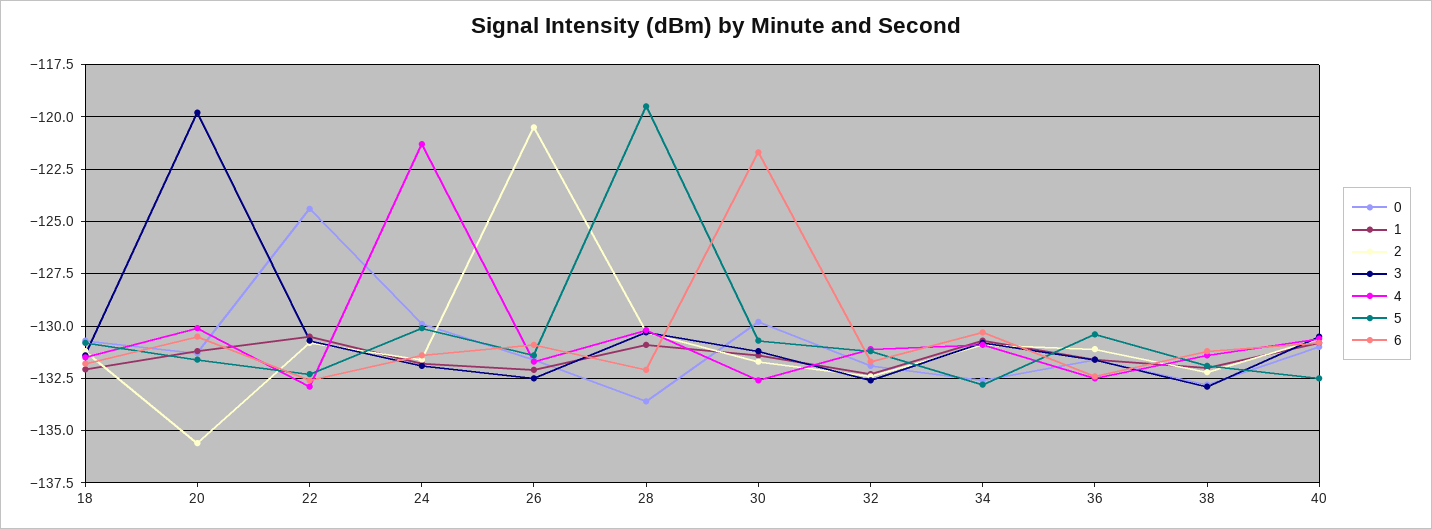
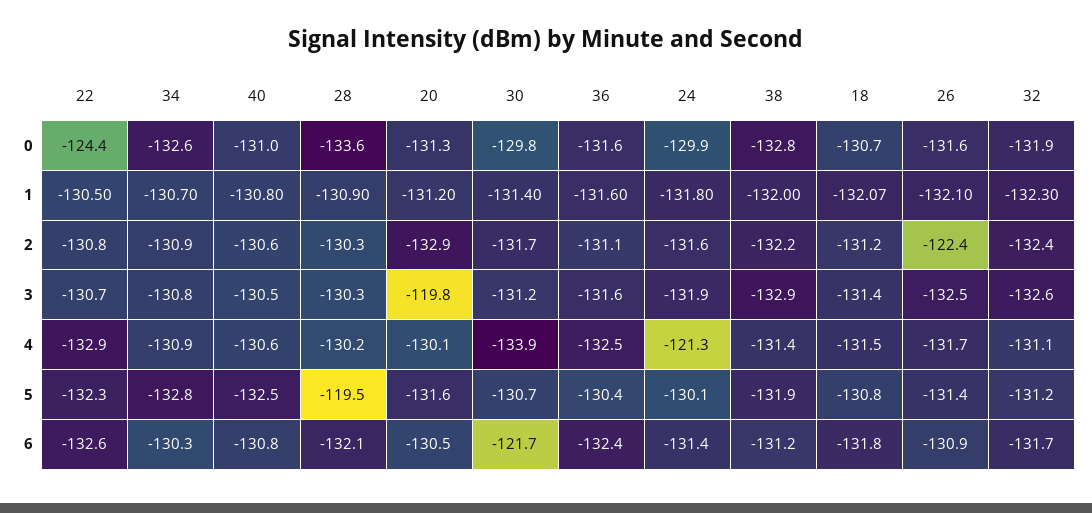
  {
    "0": {
      "18": -130.7,
      "20": -131.3,
      "22": -124.4,
      "24": -129.9,
      "26": -131.6,
      "28": -133.6,
      "30": -129.8,
      "32": -131.9,
      "34": -132.6,
      "36": -131.6,
      "38": -132.8,
      "40": -131
    },
    "1": {
      "18": -132.07,
      "20": -131.2,
      "22": -130.5,
      "24": -131.8,
      "26": -132.1,
      "28": -130.9,
      "30": -131.4,
      "32": -132.3,
      "34": -130.7,
      "36": -131.6,
      "38": -132,
      "40": -130.8
    },
    "2": {
      "18": -131.2,
-     "20": -135.5,
+     "20": -132.9,
      "22": -130.8,
      "24": -131.6,
-     "26": -120.5,
+     "26": -122.4,
      "28": -130.3,
      "30": -131.7,
      "32": -132.4,
      "34": -130.9,
      "36": -131.1,
      "38": -132.2,
      "40": -130.6
    },
    "3": {
      "18": -131.4,
      "20": -119.8,
      "22": -130.7,
      "24": -131.9,
      "26": -132.5,
      "28": -130.3,
      "30": -131.2,
      "32": -132.6,
      "34": -130.8,
      "36": -131.6,
      "38": -132.9,
      "40": -130.5
    },
    "4": {
      "18": -131.5,
      "20": -130.1,
      "22": -132.9,
      "24": -121.3,
      "26": -131.7,
      "28": -130.2,
-     "30": -132.5,
+     "30": -133.9,
      "32": -131.1,
      "34": -130.9,
      "36": -132.5,
      "38": -131.4,
      "40": -130.6
    },
    "5": {
      "18": -130.8,
      "20": -131.6,
      "22": -132.3,
      "24": -130.1,
      "26": -131.4,
      "28": -119.5,
      "30": -130.7,
      "32": -131.2,
      "34": -132.8,
      "36": -130.4,
      "38": -131.9,
      "40": -132.5
    },
    "6": {
      "18": -131.8,
      "20": -130.5,
      "22": -132.6,
      "24": -131.4,
      "26": -130.9,
      "28": -132.1,
      "30": -121.7,
      "32": -131.7,
      "34": -130.3,
      "36": -132.4,
      "38": -131.2,
      "40": -130.8
    }
  }

